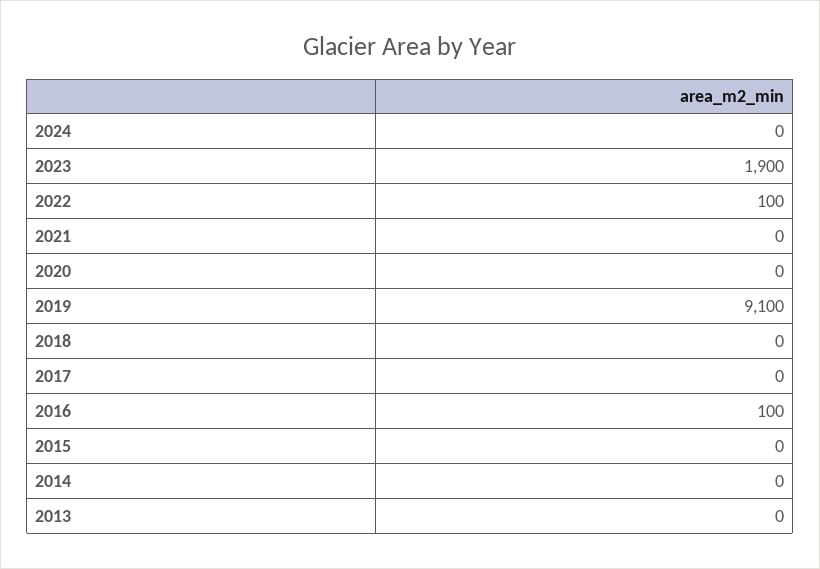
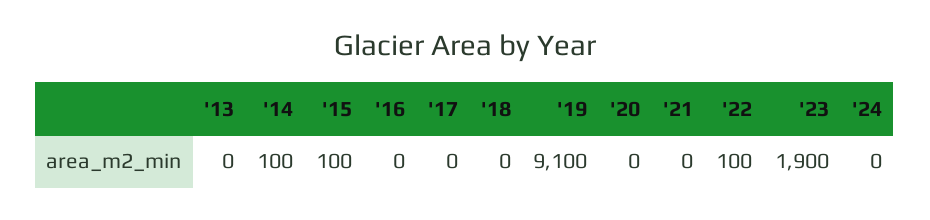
  {
    "2024": 0,
    "2023": 1900,
    "2022": 100,
    "2021": 0,
    "2020": 0,
    "2019": 9100,
    "2018": 0,
    "2017": 0,
-   "2016": 100,
+   "2016": 0,
-   "2015": 0,
+   "2015": 100,
-   "2014": 0,
+   "2014": 100,
    "2013": 0
  }

